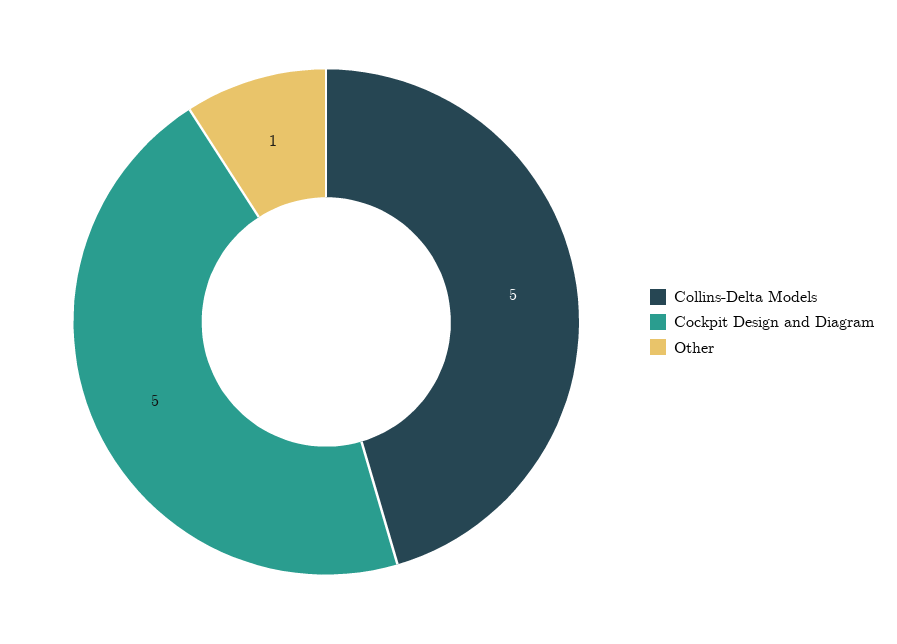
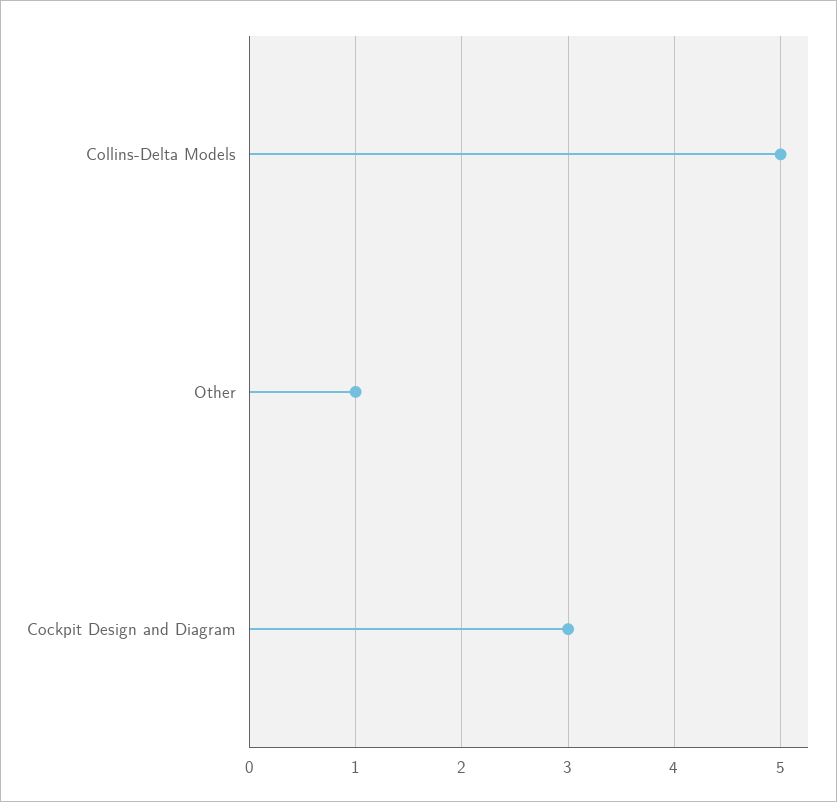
  {
    "Collins-Delta Models": 5,
-   "Cockpit Design and Diagram": 5,
+   "Cockpit Design and Diagram": 3,
    "Other": 1
  }

